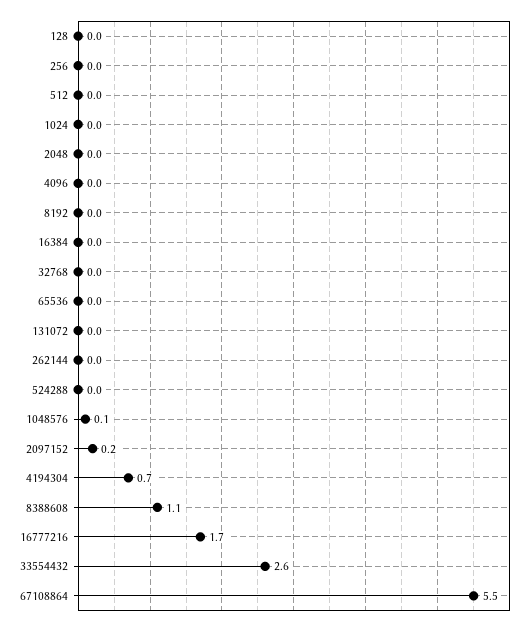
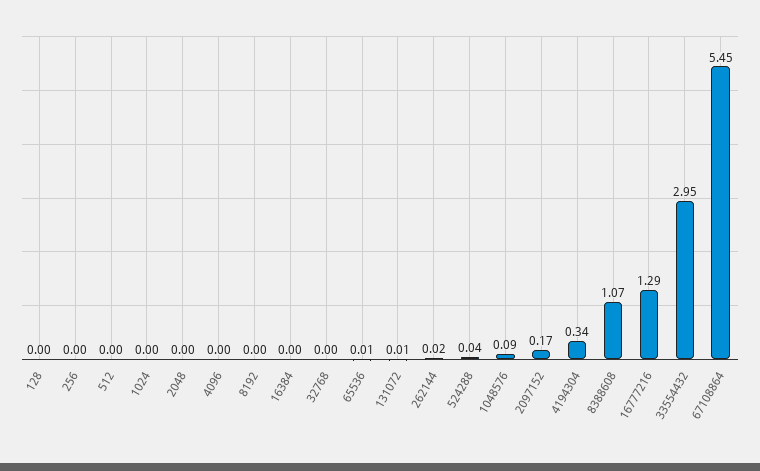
  {
    "128": 0,
    "256": 0,
    "512": 0,
    "1024": 0,
    "2048": 0,
    "4096": 0,
    "8192": 0,
    "16384": 0,
    "32768": 0,
    "65536": 0.01,
    "131072": 0.01,
    "262144": 0.02,
    "524288": 0.04,
    "1048576": 0.09,
    "2097152": 0.17,
-   "4194304": 0.7,
+   "4194304": 0.34,
    "8388608": 1.07,
-   "16777216": 1.7,
+   "16777216": 1.29,
-   "33554432": 2.6,
+   "33554432": 2.95,
    "67108864": 5.45
  }

